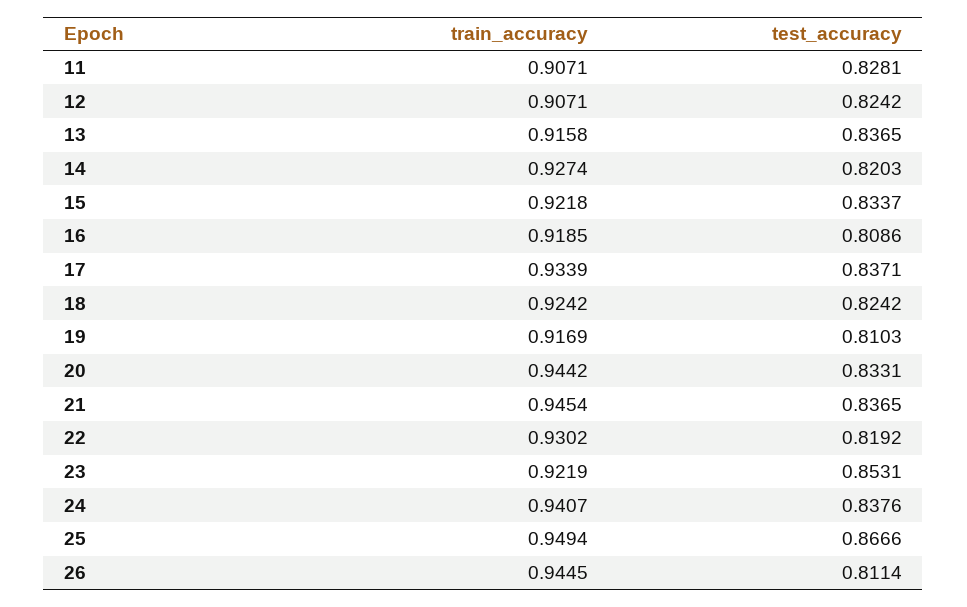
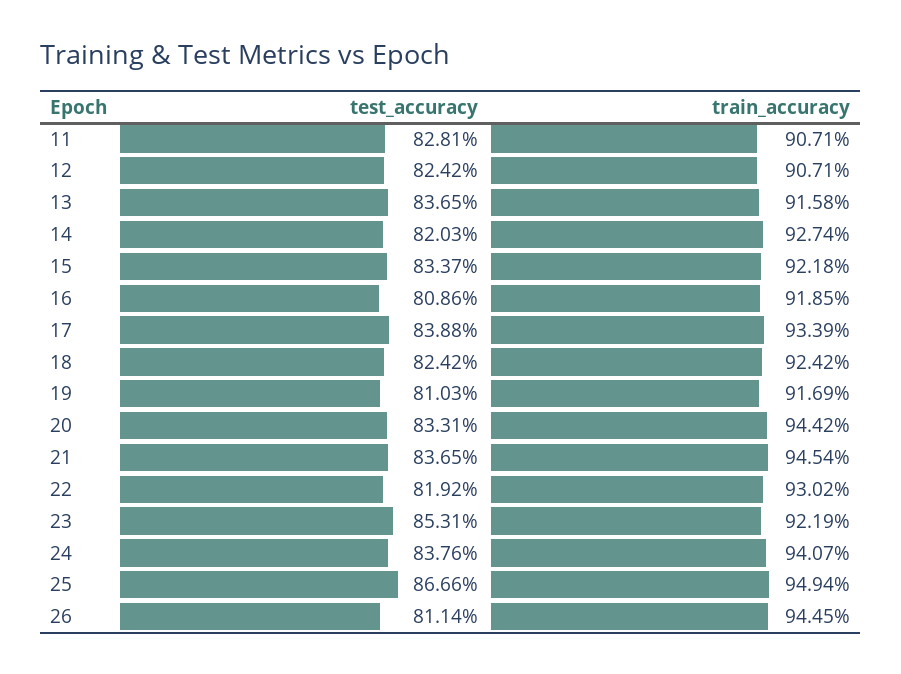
  {
    "train_accuracy": {
      "11": 0.9071,
      "12": 0.9071,
      "13": 0.9158,
      "14": 0.9274,
      "15": 0.9218,
      "16": 0.9185,
      "17": 0.9339,
      "18": 0.9242,
      "19": 0.9169,
      "20": 0.9442,
      "21": 0.9454,
      "22": 0.9302,
      "23": 0.9219,
      "24": 0.9407,
      "25": 0.9494,
      "26": 0.9445
    },
    "test_accuracy": {
      "11": 0.8281,
      "12": 0.8242,
      "13": 0.8365,
      "14": 0.8203,
      "15": 0.8337,
      "16": 0.8086,
-     "17": 0.8371,
+     "17": 0.8388,
      "18": 0.8242,
      "19": 0.8103,
      "20": 0.8331,
      "21": 0.8365,
      "22": 0.8192,
      "23": 0.8531,
      "24": 0.8376,
      "25": 0.8666,
      "26": 0.8114
    }
  }

